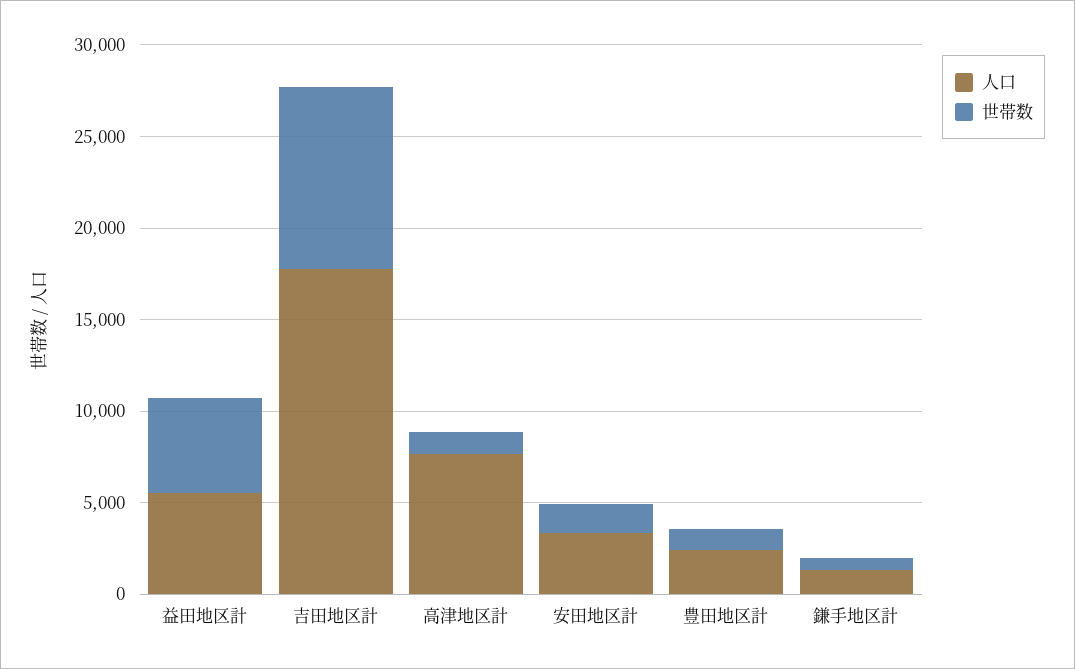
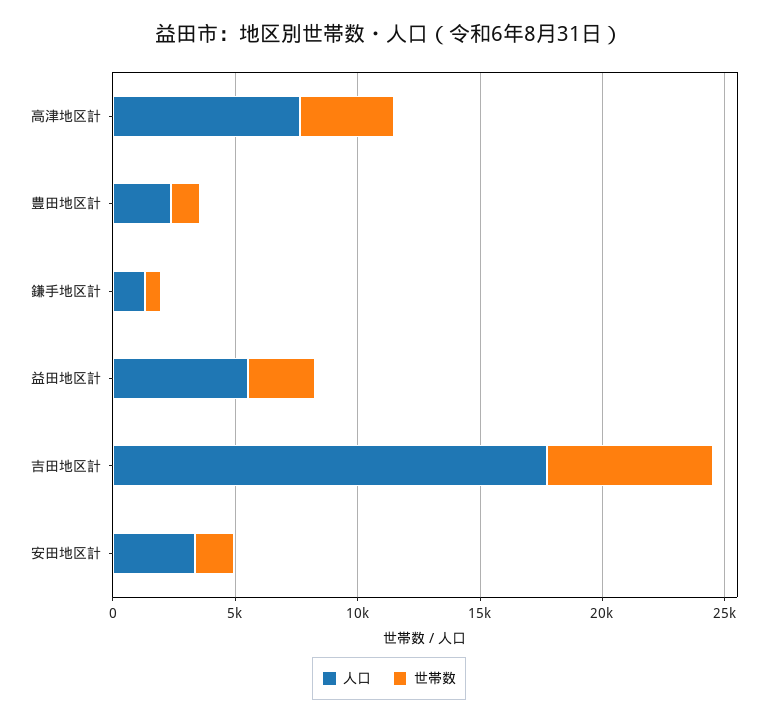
  {
    "人口": {
      "益田地区計": 6000,
      "吉田地区計": 18000,
      "高津地区計": 8000,
      "安田地区計": 3000,
      "豊田地区計": 2000,
      "鎌手地区計": 1000
    },
    "世帯数": {
-     "益田地区計": 5000,
+     "益田地区計": 3000,
-     "吉田地区計": 10000,
+     "吉田地区計": 7000,
-     "高津地区計": 1000,
+     "高津地区計": 4000,
      "安田地区計": 2000,
      "豊田地区計": 1000,
      "鎌手地区計": 1000
    }
  }

